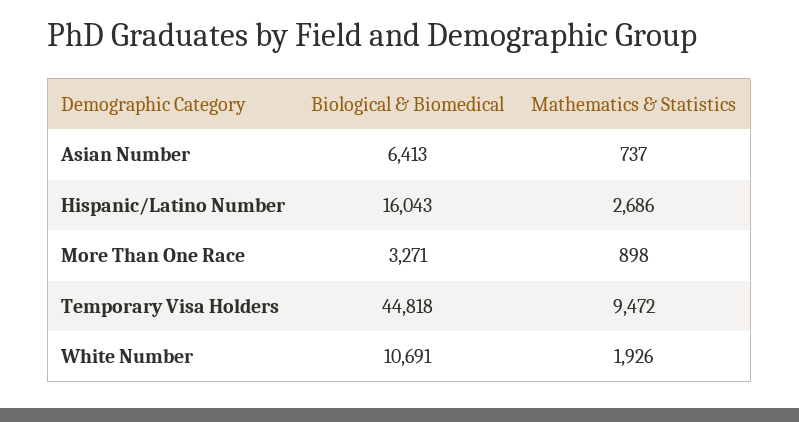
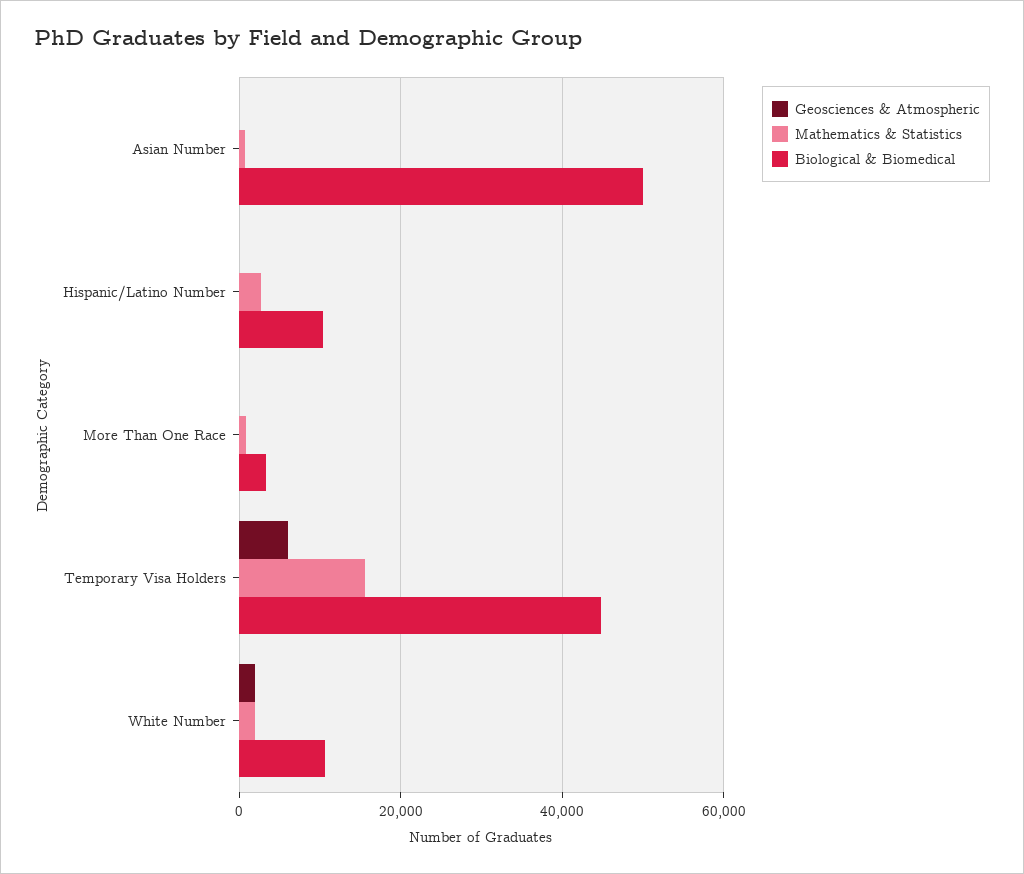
  {
    "Biological & Biomedical": {
-     "Asian Number": 6413,
+     "Asian Number": 50000,
-     "Hispanic/Latino Number": 16043,
+     "Hispanic/Latino Number": 10000,
      "More Than One Race": 3271,
      "Temporary Visa Holders": 44818,
      "White Number": 10691
    },
    "Mathematics & Statistics": {
      "Asian Number": 737,
      "Hispanic/Latino Number": 2686,
      "More Than One Race": 898,
-     "Temporary Visa Holders": 9472,
+     "Temporary Visa Holders": 16000,
      "White Number": 1926
-   }
+   },
+   "Geosciences & Atmospheric": {
+     "Asian Number": 0,
+     "Hispanic/Latino Number": 0,
+     "More Than One Race": 0,
+     "Temporary Visa Holders": 6000,
+     "White Number": 2000
+   }
  }

